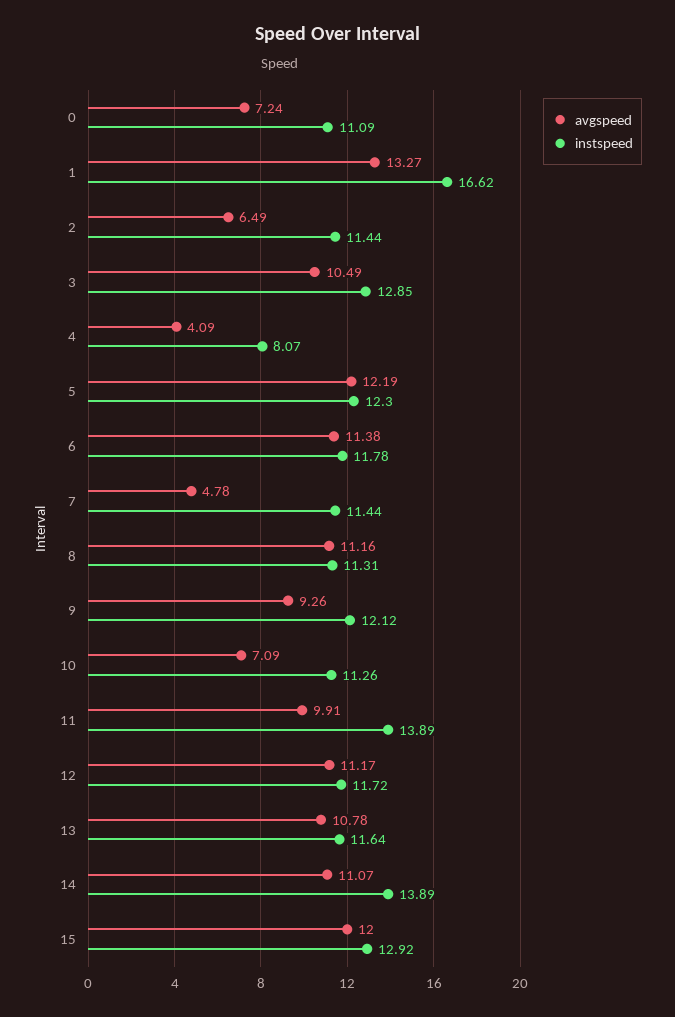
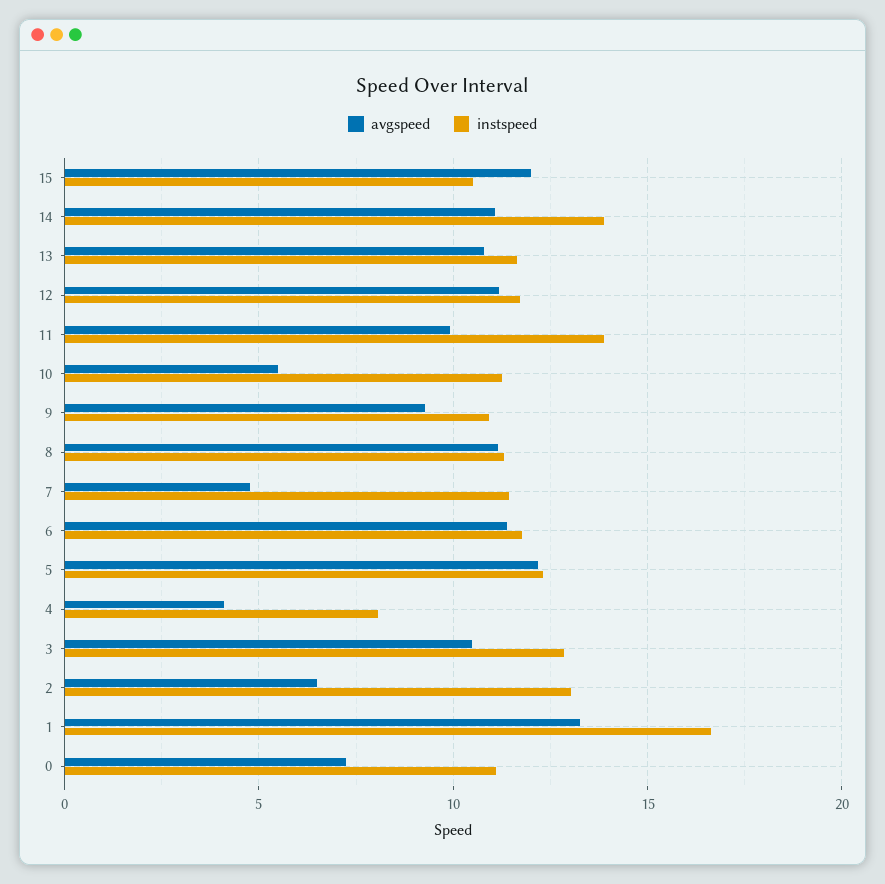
  {
    "avgspeed": {
      "0": 7.24,
      "1": 13.27,
      "2": 6.49,
      "3": 10.49,
      "4": 4.09,
      "5": 12.19,
      "6": 11.38,
      "7": 4.78,
      "8": 11.16,
      "9": 9.26,
-     "10": 7.09,
+     "10": 5.5,
      "11": 9.91,
      "12": 11.17,
      "13": 10.78,
      "14": 11.07,
      "15": 12
    },
    "instspeed": {
      "0": 11.09,
      "1": 16.62,
-     "2": 11.44,
+     "2": 13,
      "3": 12.85,
      "4": 8.07,
      "5": 12.3,
      "6": 11.78,
      "7": 11.44,
      "8": 11.31,
-     "9": 12.12,
+     "9": 11,
      "10": 11.26,
      "11": 13.89,
      "12": 11.72,
      "13": 11.64,
      "14": 13.89,
-     "15": 12.92
+     "15": 10.5
    }
  }

